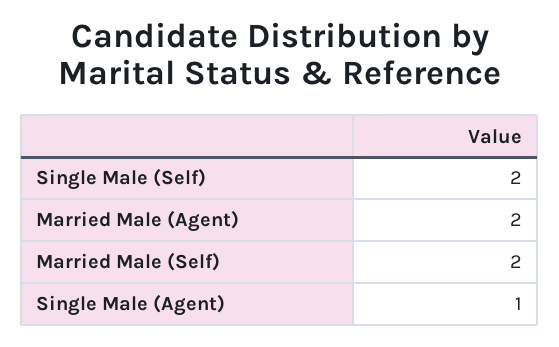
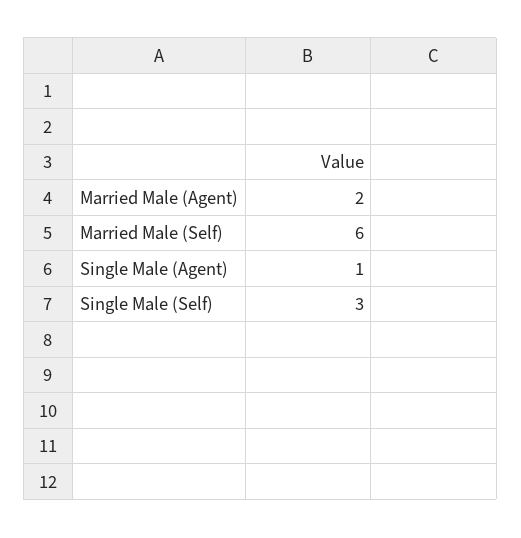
  {
-   "Single Male (Self)": 2,
+   "Single Male (Self)": 3,
    "Married Male (Agent)": 2,
-   "Married Male (Self)": 2,
+   "Married Male (Self)": 6,
    "Single Male (Agent)": 1
  }

